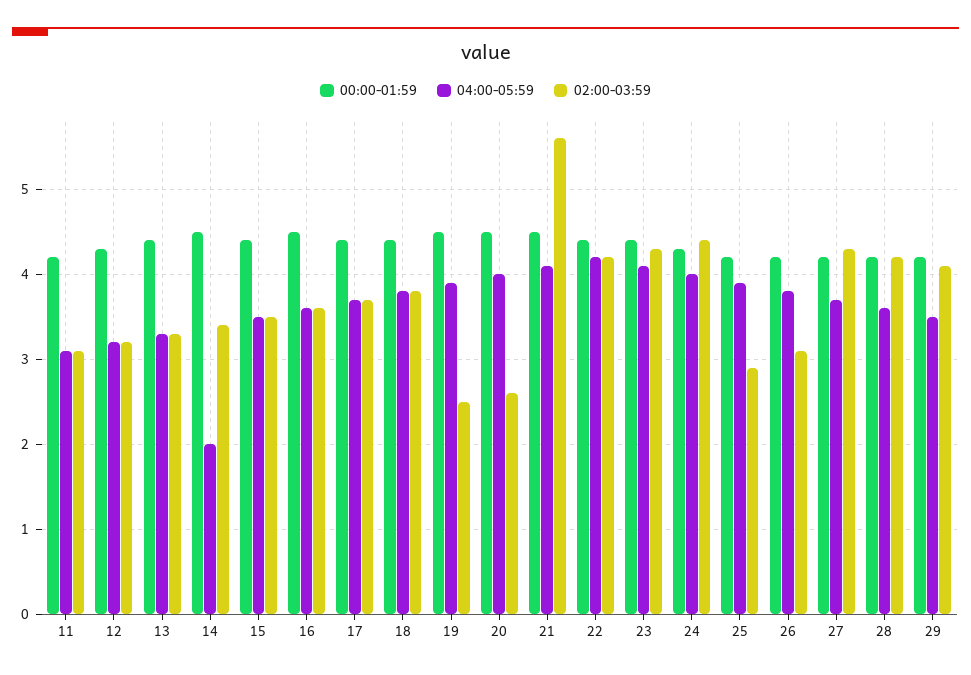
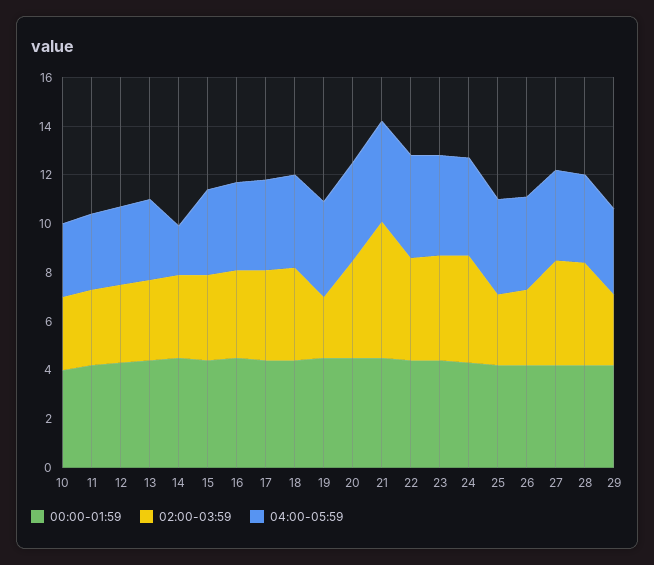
  {
    "00:00-01:59": {
      "11": 4.2,
      "12": 4.3,
      "13": 4.4,
      "14": 4.5,
      "15": 4.4,
      "16": 4.5,
      "17": 4.4,
      "18": 4.4,
      "19": 4.5,
      "20": 4.5,
      "21": 4.5,
      "22": 4.4,
      "23": 4.4,
      "24": 4.3,
      "25": 4.2,
      "26": 4.2,
      "27": 4.2,
      "28": 4.2,
-     "29": 4.2
+     "29": 4.2,
+     "10": 4
    },
    "04:00-05:59": {
      "11": 3.1,
      "12": 3.2,
      "13": 3.3,
      "14": 2,
      "15": 3.5,
      "16": 3.6,
      "17": 3.7,
      "18": 3.8,
      "19": 3.9,
      "20": 4,
      "21": 4.1,
      "22": 4.2,
      "23": 4.1,
      "24": 4,
      "25": 3.9,
      "26": 3.8,
      "27": 3.7,
      "28": 3.6,
-     "29": 3.5
+     "29": 3.5,
+     "10": 3
    },
    "02:00-03:59": {
      "11": 3.1,
      "12": 3.2,
      "13": 3.3,
      "14": 3.4,
      "15": 3.5,
      "16": 3.6,
      "17": 3.7,
      "18": 3.8,
      "19": 2.5,
-     "20": 2.6,
+     "20": 4,
      "21": 5.6,
      "22": 4.2,
      "23": 4.3,
      "24": 4.4,
      "25": 2.9,
      "26": 3.1,
      "27": 4.3,
      "28": 4.2,
-     "29": 4.1
+     "29": 3,
+     "10": 3
    }
  }

